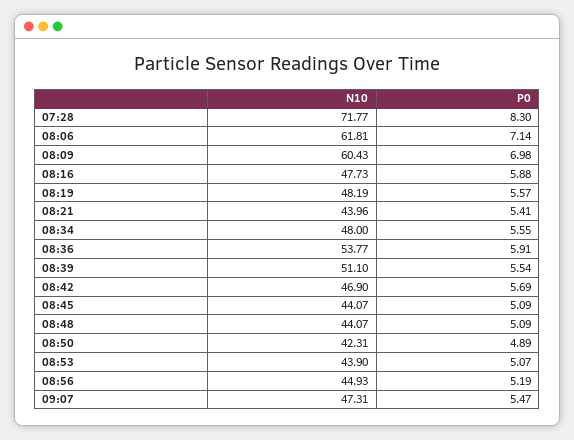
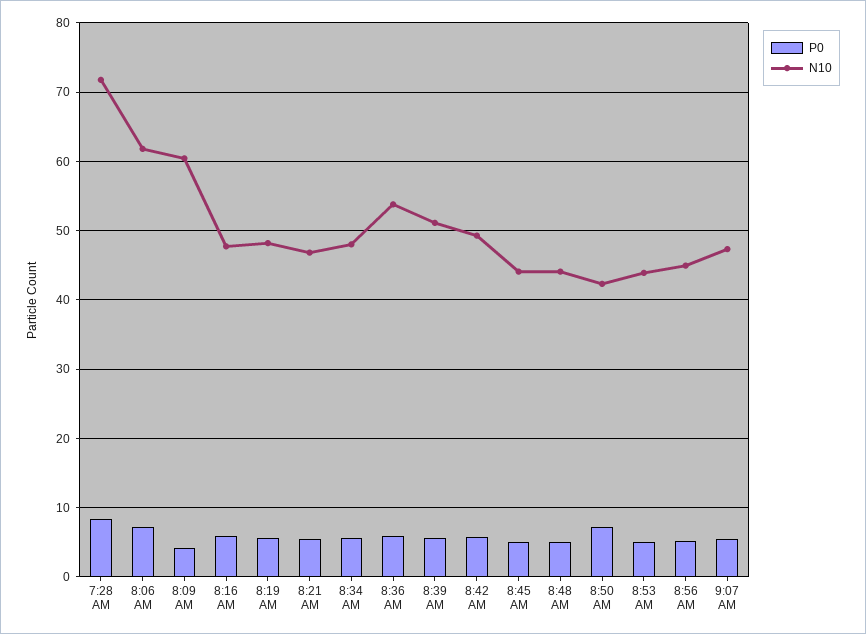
  {
    "N10": {
      "07:28": 71.77,
      "08:06": 61.81,
      "08:09": 60.43,
      "08:16": 47.73,
      "08:19": 48.19,
-     "08:21": 43.96,
+     "08:21": 47,
      "08:34": 48,
      "08:36": 53.77,
      "08:39": 51.1,
-     "08:42": 46.9,
+     "08:42": 49,
      "08:45": 44.07,
      "08:48": 44.07,
      "08:50": 42.31,
      "08:53": 43.9,
      "08:56": 44.93,
      "09:07": 47.31
    },
    "P0": {
      "07:28": 8.3,
      "08:06": 7.14,
-     "08:09": 6.98,
+     "08:09": 4,
      "08:16": 5.88,
      "08:19": 5.57,
      "08:21": 5.41,
      "08:34": 5.55,
      "08:36": 5.91,
      "08:39": 5.54,
      "08:42": 5.69,
      "08:45": 5.09,
      "08:48": 5.09,
-     "08:50": 4.89,
+     "08:50": 7,
      "08:53": 5.07,
      "08:56": 5.19,
      "09:07": 5.47
    }
  }

